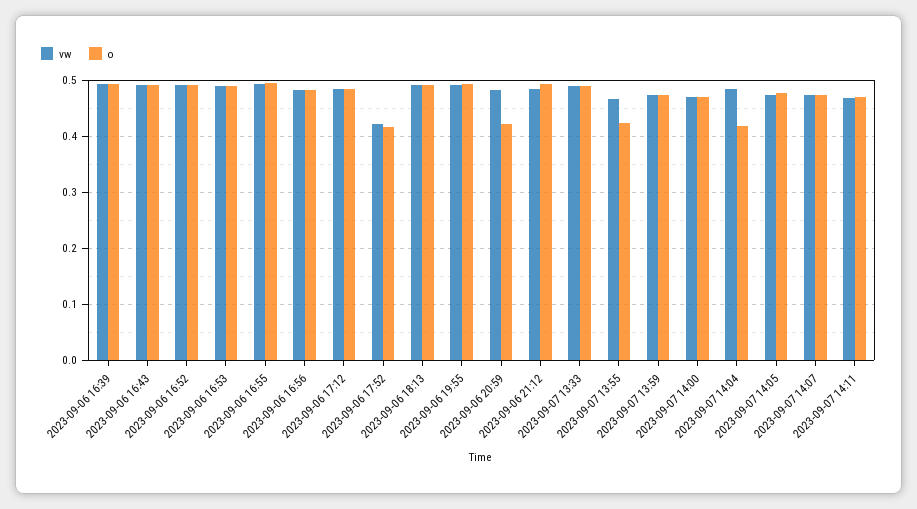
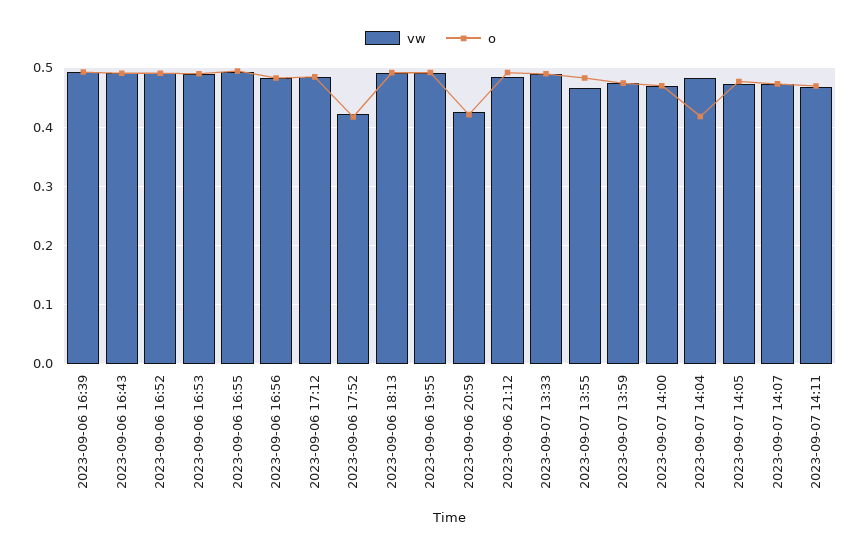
  {
    "vw": {
      "2023-09-06 16:39": 0.5,
      "2023-09-06 16:43": 0.5,
      "2023-09-06 16:52": 0.5,
      "2023-09-06 16:53": 0.5,
      "2023-09-06 16:55": 0.5,
      "2023-09-06 16:56": 0.48,
      "2023-09-06 17:12": 0.48,
      "2023-09-06 17:52": 0.42,
      "2023-09-06 18:13": 0.5,
      "2023-09-06 19:55": 0.5,
-     "2023-09-06 20:59": 0.48,
+     "2023-09-06 20:59": 0.42,
      "2023-09-06 21:12": 0.48,
      "2023-09-07 13:33": 0.5,
      "2023-09-07 13:55": 0.46,
      "2023-09-07 13:59": 0.48,
      "2023-09-07 14:00": 0.46,
      "2023-09-07 14:04": 0.48,
      "2023-09-07 14:05": 0.48,
      "2023-09-07 14:07": 0.48,
      "2023-09-07 14:11": 0.46
    },
    "o": {
      "2023-09-06 16:39": 0.5,
      "2023-09-06 16:43": 0.5,
      "2023-09-06 16:52": 0.5,
      "2023-09-06 16:53": 0.5,
      "2023-09-06 16:55": 0.5,
      "2023-09-06 16:56": 0.48,
      "2023-09-06 17:12": 0.48,
      "2023-09-06 17:52": 0.42,
      "2023-09-06 18:13": 0.5,
      "2023-09-06 19:55": 0.5,
      "2023-09-06 20:59": 0.42,
      "2023-09-06 21:12": 0.5,
      "2023-09-07 13:33": 0.5,
-     "2023-09-07 13:55": 0.42,
+     "2023-09-07 13:55": 0.48,
      "2023-09-07 13:59": 0.48,
      "2023-09-07 14:00": 0.46,
      "2023-09-07 14:04": 0.42,
      "2023-09-07 14:05": 0.48,
      "2023-09-07 14:07": 0.48,
      "2023-09-07 14:11": 0.46
    }
  }

